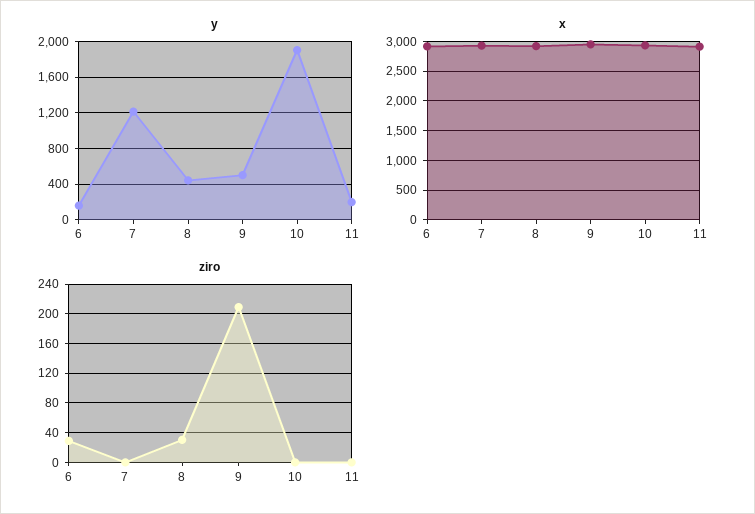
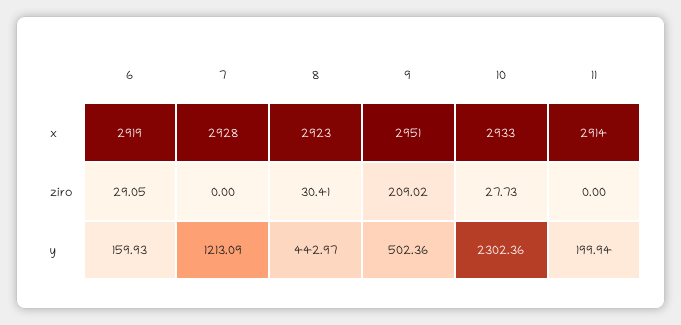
  {
    "y": {
      "6": 159.93,
      "7": 1213.09,
      "8": 442.97,
      "9": 502.36,
-     "10": 1900,
+     "10": 2302.36,
      "11": 199.94
    },
    "x": {
      "6": 2919,
      "7": 2928,
      "8": 2923,
      "9": 2951,
      "10": 2933,
      "11": 2914
    },
    "ziro": {
      "6": 29.05,
      "7": 0,
      "8": 30.41,
      "9": 209.02,
-     "10": 0,
+     "10": 27.73,
      "11": 0
    }
  }

